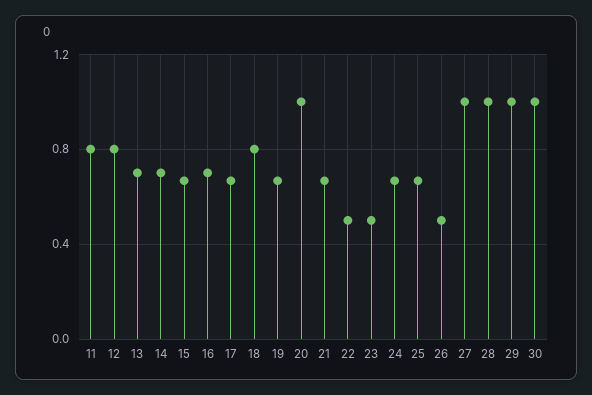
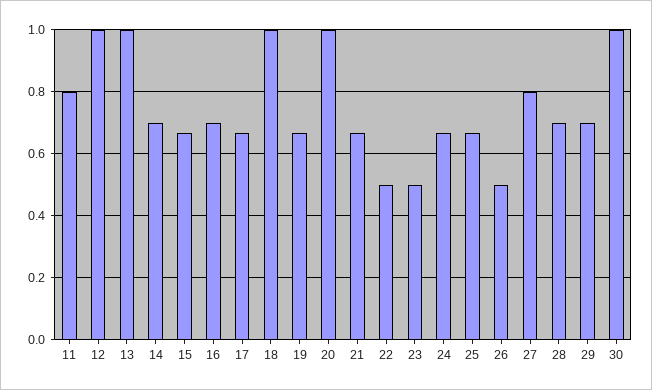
  {
    "11": 0.8,
-   "12": 0.8,
+   "12": 1,
-   "13": 0.7,
+   "13": 1,
    "14": 0.7,
    "15": 0.66,
    "16": 0.7,
    "17": 0.66,
-   "18": 0.8,
+   "18": 1,
    "19": 0.66,
    "20": 1,
    "21": 0.66,
    "22": 0.5,
    "23": 0.5,
    "24": 0.66,
    "25": 0.66,
    "26": 0.5,
-   "27": 1,
+   "27": 0.8,
-   "28": 1,
+   "28": 0.7,
-   "29": 1,
+   "29": 0.7,
    "30": 1
  }

